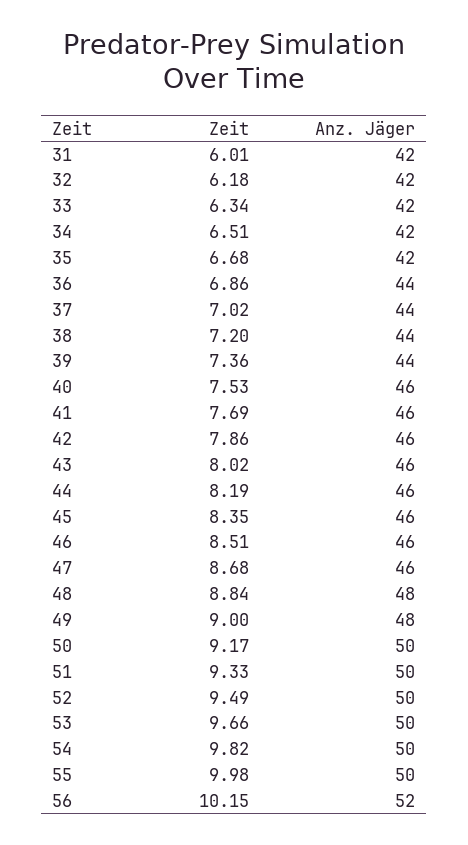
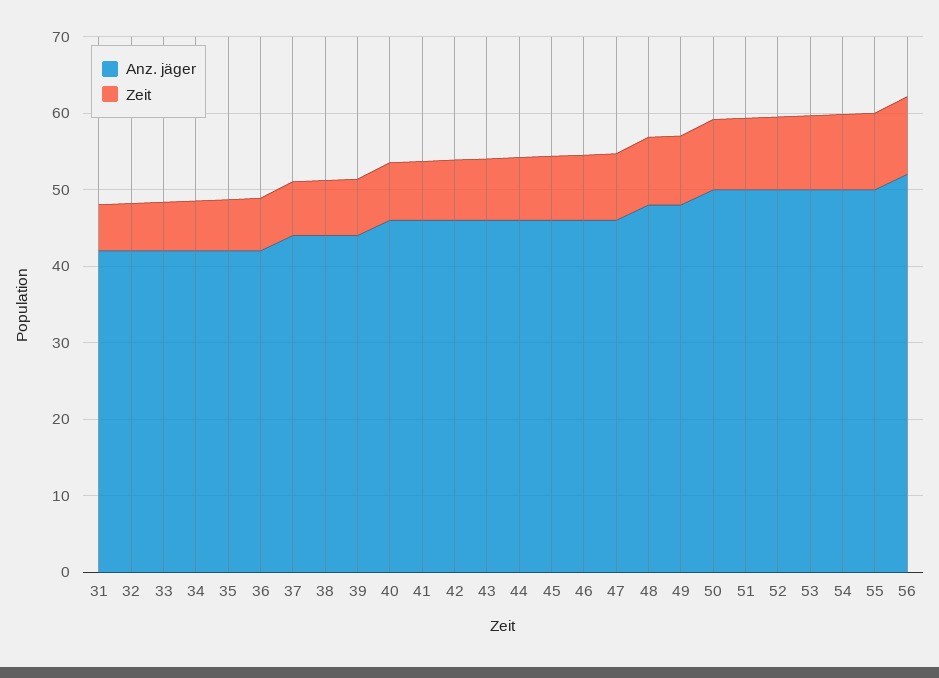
  {
    "Zeit": {
      "31": 6.01,
      "32": 6.18,
      "33": 6.34,
      "34": 6.51,
      "35": 6.68,
      "36": 6.86,
      "37": 7.02,
      "38": 7.2,
      "39": 7.36,
      "40": 7.53,
      "41": 7.69,
      "42": 7.86,
      "43": 8.02,
      "44": 8.19,
      "45": 8.35,
      "46": 8.51,
      "47": 8.68,
      "48": 8.84,
      "49": 9,
      "50": 9.17,
      "51": 9.33,
      "52": 9.49,
      "53": 9.66,
      "54": 9.82,
      "55": 9.98,
      "56": 10.15
    },
    "Anz. Jäger": {
      "31": 42,
      "32": 42,
      "33": 42,
      "34": 42,
      "35": 42,
-     "36": 44,
+     "36": 42,
      "37": 44,
      "38": 44,
      "39": 44,
      "40": 46,
      "41": 46,
      "42": 46,
      "43": 46,
      "44": 46,
      "45": 46,
      "46": 46,
      "47": 46,
      "48": 48,
      "49": 48,
      "50": 50,
      "51": 50,
      "52": 50,
      "53": 50,
      "54": 50,
      "55": 50,
      "56": 52
    }
  }

